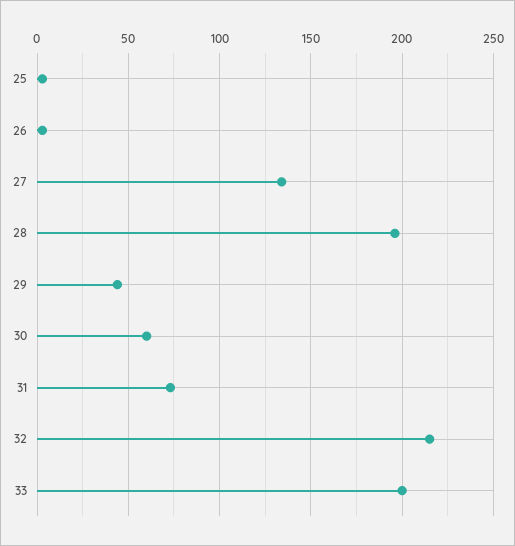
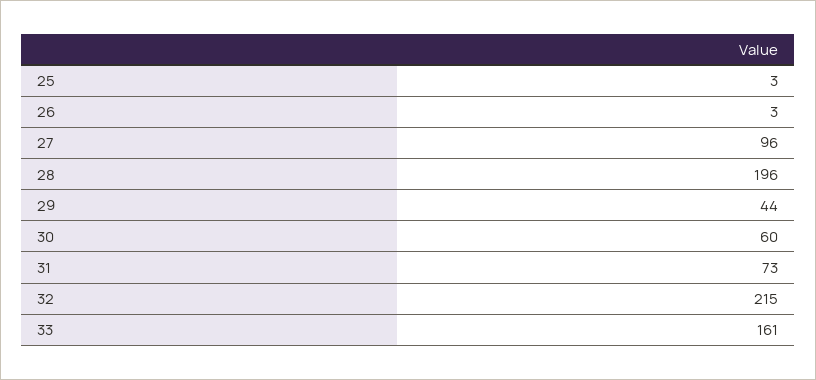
  {
    "25": 3,
    "26": 3,
-   "27": 135,
+   "27": 96,
    "28": 196,
    "29": 44,
    "30": 60,
    "31": 73,
    "32": 215,
-   "33": 200
+   "33": 161
  }

